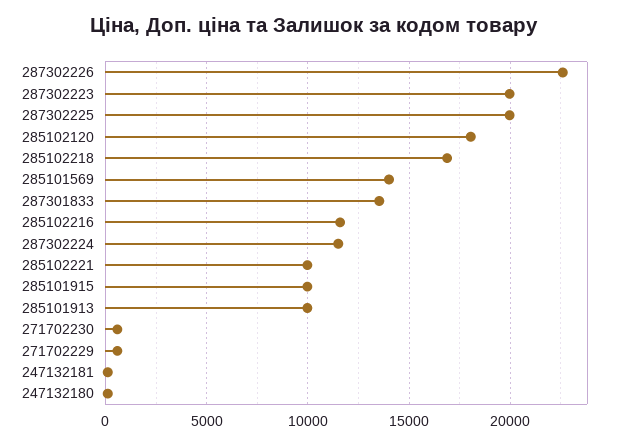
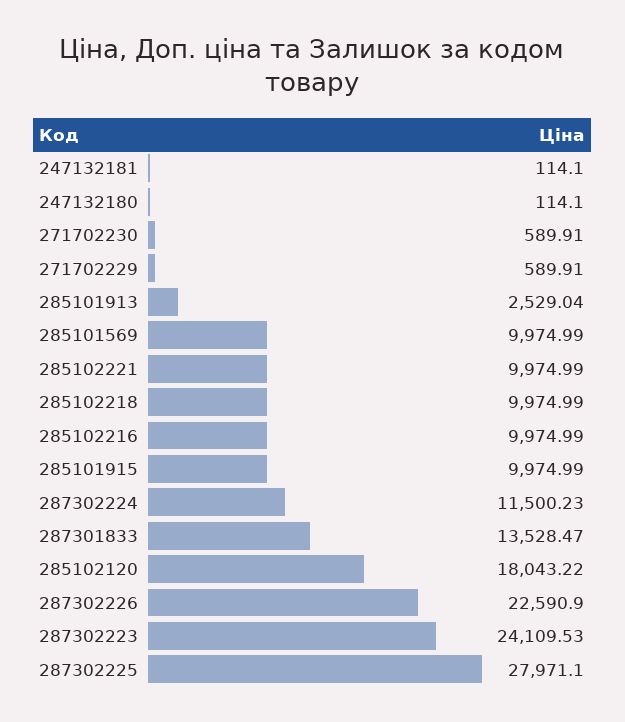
  {
    "287302226": 22590.9,
-   "287302223": 20000,
+   "287302223": 24109.53,
-   "287302225": 20000,
+   "287302225": 27971.1,
    "285102120": 18043.22,
-   "285102218": 17000,
+   "285102218": 9974.99,
-   "285101569": 14000,
+   "285101569": 9974.99,
    "287301833": 13528.47,
-   "285102216": 11500,
+   "285102216": 9974.99,
    "287302224": 11500.23,
    "285102221": 9974.99,
    "285101915": 9974.99,
-   "285101913": 10000,
+   "285101913": 2529.04,
    "271702230": 589.91,
    "271702229": 589.91,
    "247132181": 114.1,
    "247132180": 114.1
  }

